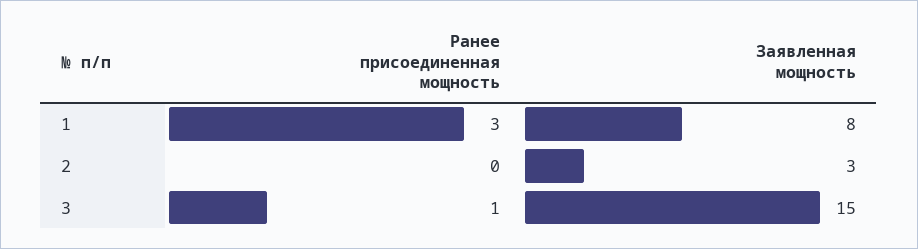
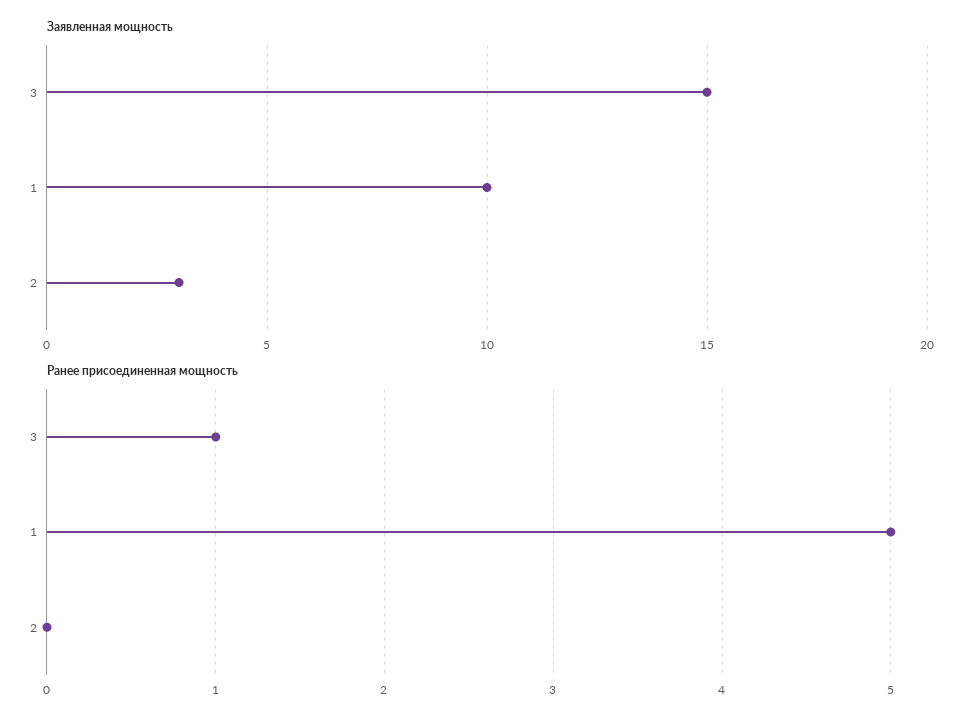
  {
    "Ранее присоединенная мощность": {
-     "1": 3,
+     "1": 5,
      "2": 0,
      "3": 1
    },
    "Заявленная мощность": {
-     "1": 8,
+     "1": 10,
      "2": 3,
      "3": 15
    }
  }

